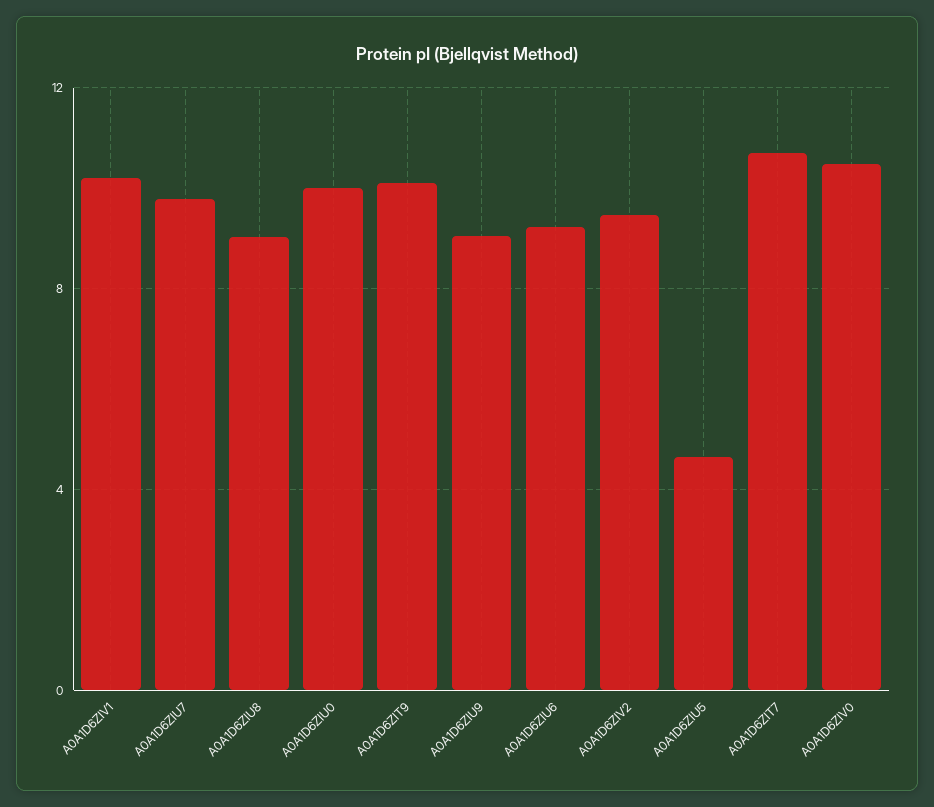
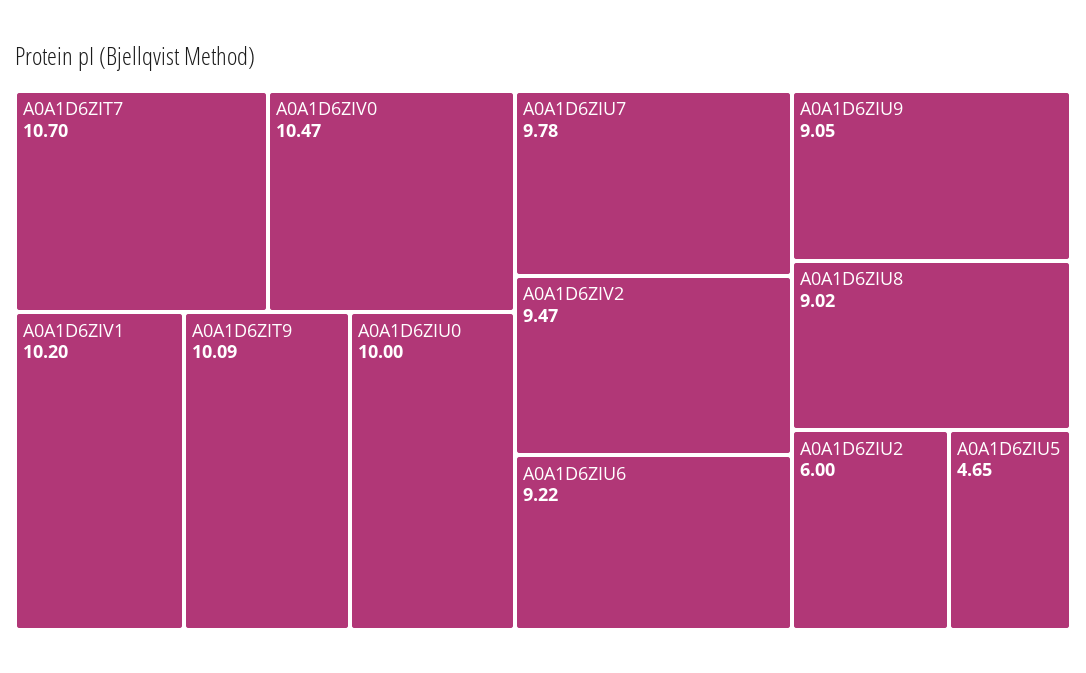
  {
    "A0A1D6ZIV1": 10.2,
    "A0A1D6ZIU7": 9.78,
    "A0A1D6ZIU8": 9.02,
    "A0A1D6ZIU0": 10,
    "A0A1D6ZIT9": 10.09,
    "A0A1D6ZIU9": 9.05,
    "A0A1D6ZIU6": 9.22,
    "A0A1D6ZIV2": 9.47,
    "A0A1D6ZIU5": 4.65,
    "A0A1D6ZIT7": 10.7,
-   "A0A1D6ZIV0": 10.47
+   "A0A1D6ZIV0": 10.47,
+   "A0A1D6ZIU2": 6
  }

